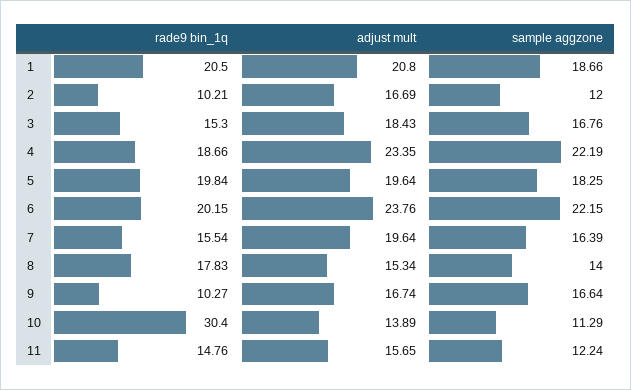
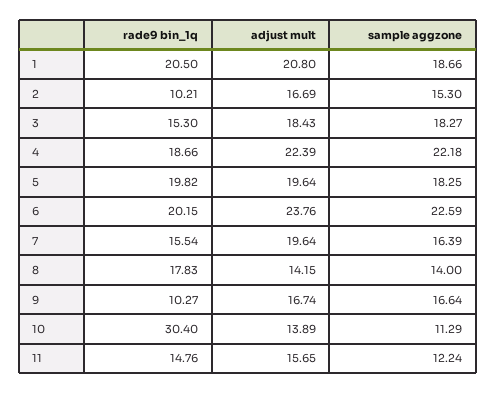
  {
    "rade9 bin_1q": {
      "1": 20.5,
      "2": 10.21,
      "3": 15.3,
      "4": 18.66,
-     "5": 19.84,
+     "5": 19.82,
      "6": 20.15,
      "7": 15.54,
      "8": 17.83,
      "9": 10.27,
      "10": 30.4,
      "11": 14.76
    },
    "adjust mult": {
      "1": 20.8,
      "2": 16.69,
      "3": 18.43,
-     "4": 23.35,
+     "4": 22.39,
      "5": 19.64,
      "6": 23.76,
      "7": 19.64,
-     "8": 15.34,
+     "8": 14.15,
      "9": 16.74,
      "10": 13.89,
      "11": 15.65
    },
    "sample aggzone": {
      "1": 18.66,
-     "2": 12,
+     "2": 15.3,
-     "3": 16.76,
+     "3": 18.27,
-     "4": 22.19,
+     "4": 22.18,
      "5": 18.25,
-     "6": 22.15,
+     "6": 22.59,
      "7": 16.39,
      "8": 14,
      "9": 16.64,
      "10": 11.29,
      "11": 12.24
    }
  }

